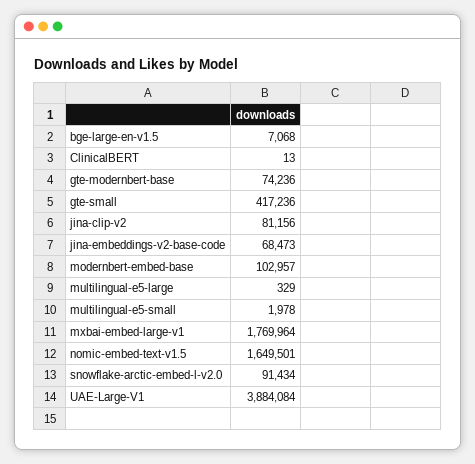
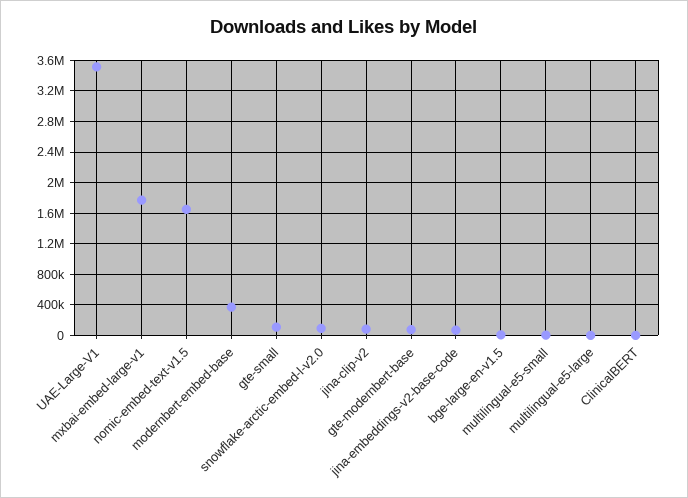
  {
    "bge-large-en-v1.5": 7068,
    "ClinicalBERT": 13,
    "gte-modernbert-base": 74236,
-   "gte-small": 417236,
+   "gte-small": 100000,
    "jina-clip-v2": 81156,
    "jina-embeddings-v2-base-code": 68473,
-   "modernbert-embed-base": 102957,
+   "modernbert-embed-base": 400000,
    "multilingual-e5-large": 329,
    "multilingual-e5-small": 1978,
    "mxbai-embed-large-v1": 1769964,
    "nomic-embed-text-v1.5": 1649501,
    "snowflake-arctic-embed-l-v2.0": 91434,
-   "UAE-Large-V1": 3884084
+   "UAE-Large-V1": 3500000
  }

